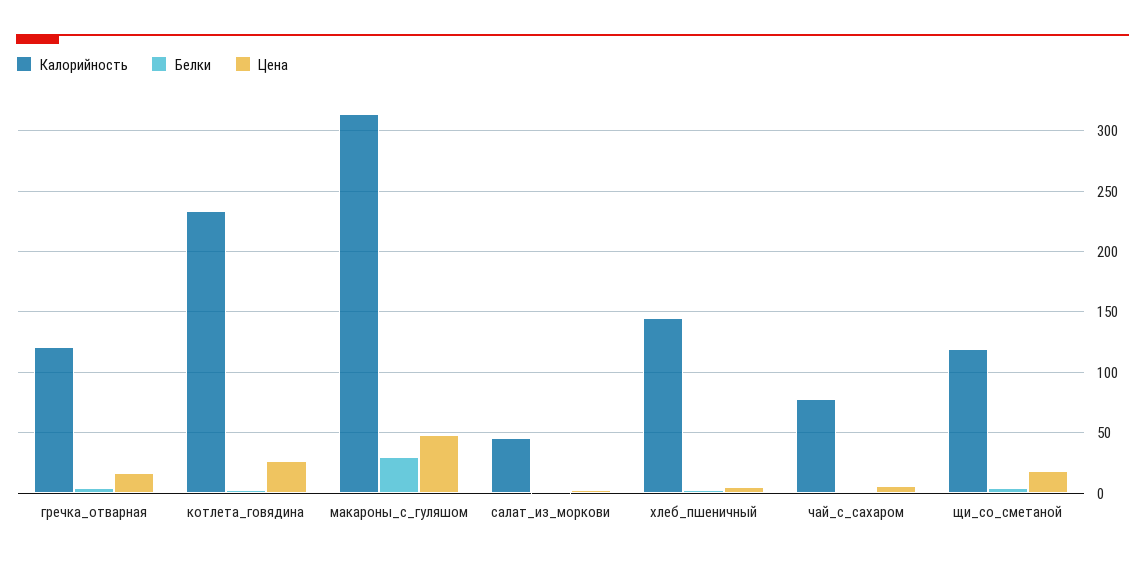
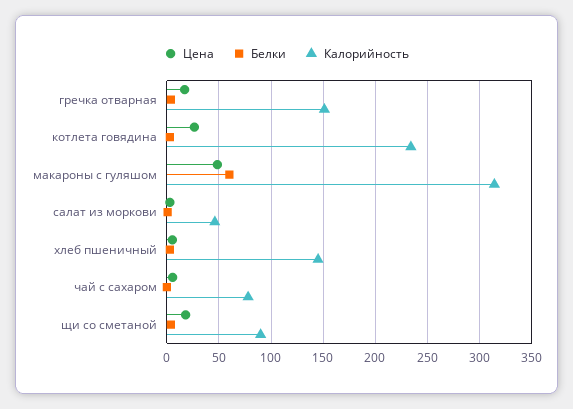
  {
    "Калорийность": {
-     "гречка_отварная": 120,
+     "гречка_отварная": 150,
      "котлета_говядина": 235,
      "макароны_с_гуляшом": 315,
      "салат_из_моркови": 45,
      "хлеб_пшеничный": 145,
      "чай_с_сахаром": 80,
-     "щи_со_сметаной": 120
+     "щи_со_сметаной": 90
    },
    "Белки": {
      "гречка_отварная": 5,
      "котлета_говядина": 5,
-     "макароны_с_гуляшом": 30,
+     "макароны_с_гуляшом": 60,
      "салат_из_моркови": 0,
      "хлеб_пшеничный": 5,
      "чай_с_сахаром": 0,
      "щи_со_сметаной": 5
    },
    "Цена": {
      "гречка_отварная": 15,
      "котлета_говядина": 25,
      "макароны_с_гуляшом": 50,
      "салат_из_моркови": 5,
      "хлеб_пшеничный": 5,
      "чай_с_сахаром": 5,
      "щи_со_сметаной": 20
    }
  }

